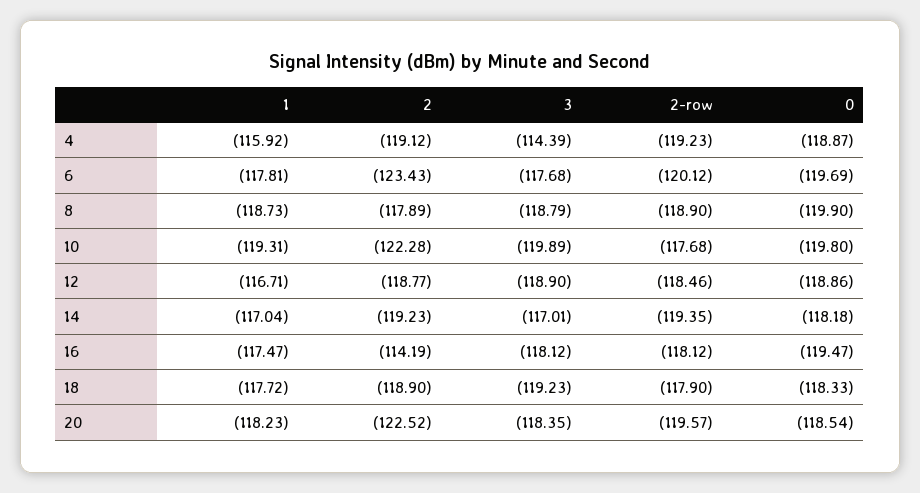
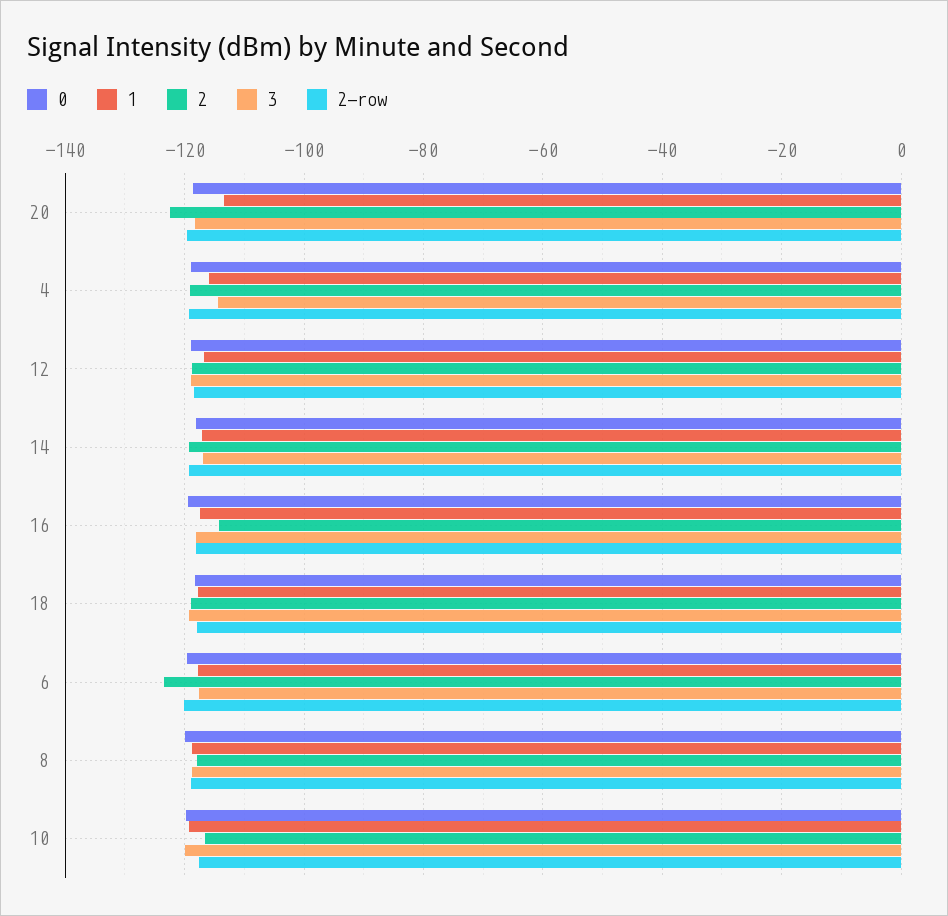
  {
    "1": {
      "4": -115.92,
      "6": -117.81,
      "8": -118.73,
      "10": -119.31,
      "12": -116.71,
      "14": -117.04,
      "16": -117.47,
      "18": -117.72,
-     "20": -118.23
+     "20": -114
    },
    "2": {
      "4": -119.12,
      "6": -123.43,
      "8": -117.89,
-     "10": -122.28,
+     "10": -116,
      "12": -118.77,
      "14": -119.23,
      "16": -114.19,
      "18": -118.9,
      "20": -122.52
    },
    "3": {
      "4": -114.39,
      "6": -117.68,
      "8": -118.79,
      "10": -119.89,
      "12": -118.9,
      "14": -117.01,
      "16": -118.12,
      "18": -119.23,
      "20": -118.35
    },
    "2-row": {
      "4": -119.23,
      "6": -120.12,
      "8": -118.9,
      "10": -117.68,
      "12": -118.46,
      "14": -119.35,
      "16": -118.12,
      "18": -117.9,
      "20": -119.57
    },
    "0": {
      "4": -118.87,
      "6": -119.69,
      "8": -119.9,
      "10": -119.8,
      "12": -118.86,
      "14": -118.18,
      "16": -119.47,
      "18": -118.33,
      "20": -118.54
    }
  }

